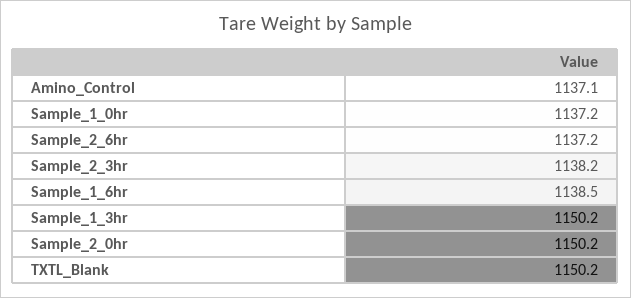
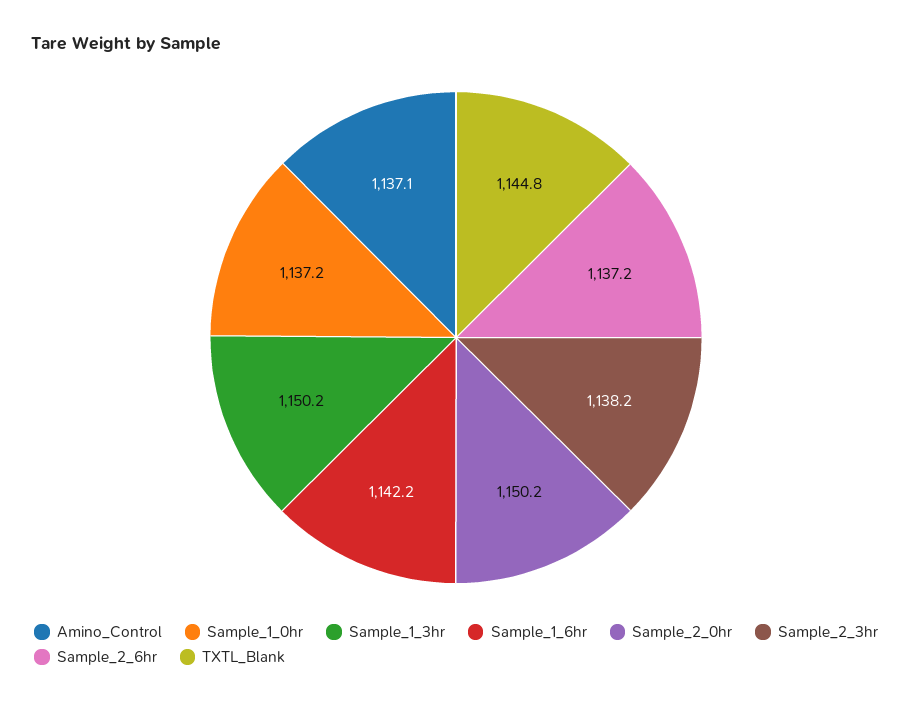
  {
    "Amino_Control": 1137.1,
    "Sample_1_0hr": 1137.2,
    "Sample_2_6hr": 1137.2,
    "Sample_2_3hr": 1138.2,
-   "Sample_1_6hr": 1138.5,
+   "Sample_1_6hr": 1142.2,
    "Sample_1_3hr": 1150.2,
    "Sample_2_0hr": 1150.2,
-   "TXTL_Blank": 1150.2
+   "TXTL_Blank": 1144.8
  }

